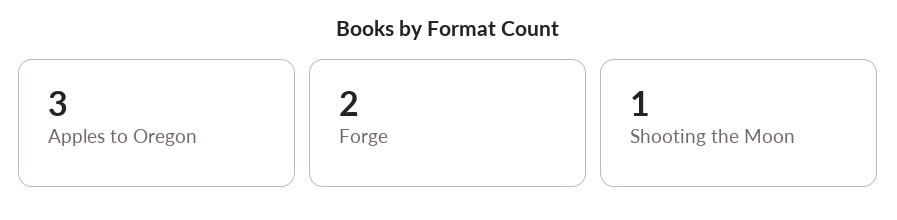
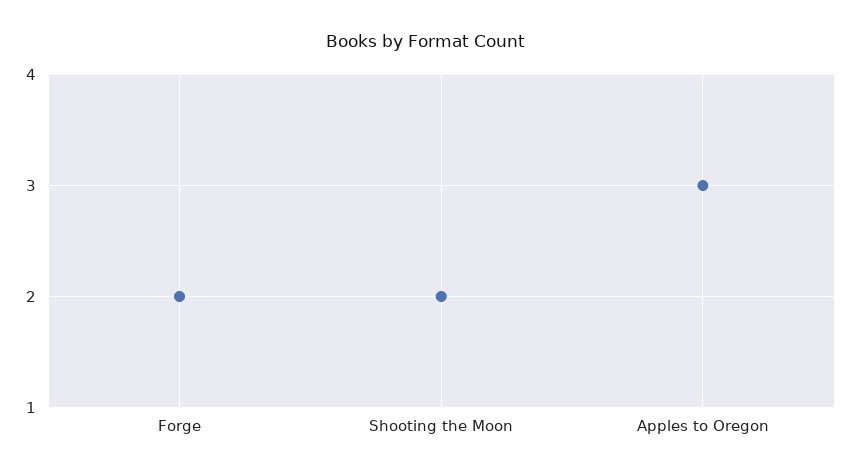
  {
    "Apples to Oregon": 3,
    "Forge": 2,
-   "Shooting the Moon": 1
+   "Shooting the Moon": 2
  }

